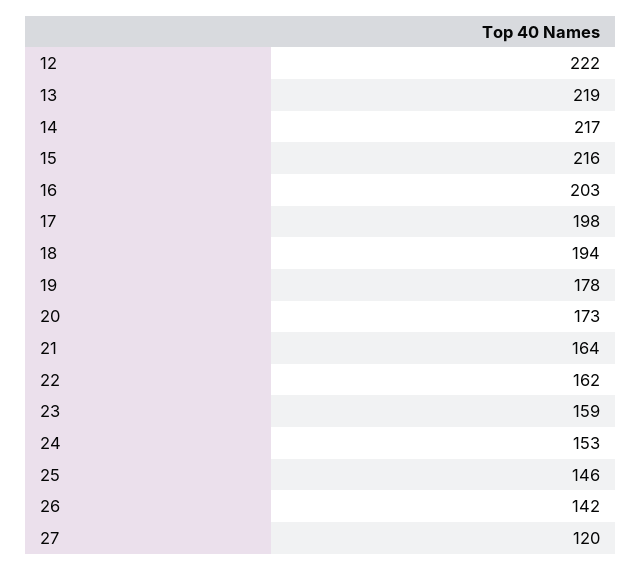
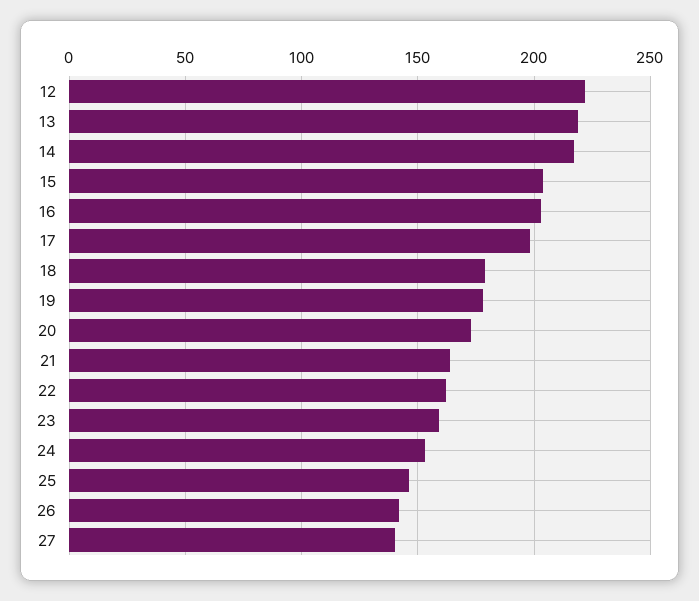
  {
    "12": 222,
    "13": 219,
    "14": 217,
-   "15": 216,
+   "15": 205,
    "16": 203,
    "17": 198,
-   "18": 194,
+   "18": 180,
    "19": 178,
    "20": 173,
    "21": 164,
    "22": 162,
    "23": 159,
    "24": 153,
    "25": 146,
    "26": 142,
-   "27": 120
+   "27": 140
  }

